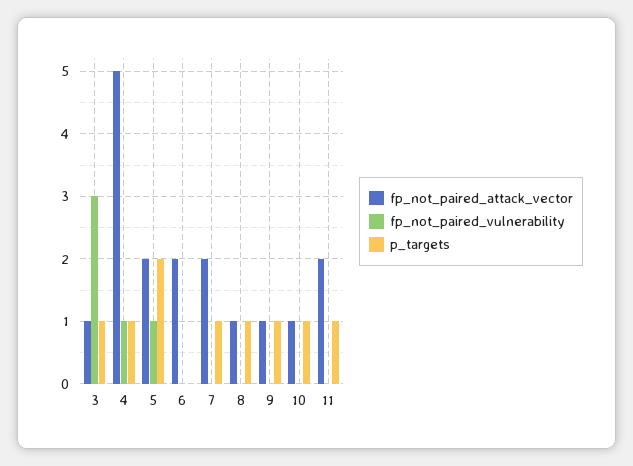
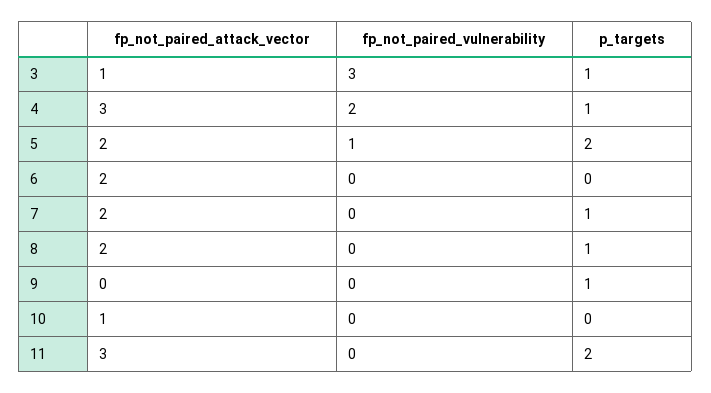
  {
    "fp_not_paired_attack_vector": {
      "3": 1,
-     "4": 5,
+     "4": 3,
      "5": 2,
      "6": 2,
      "7": 2,
-     "8": 1,
+     "8": 2,
-     "9": 1,
+     "9": 0,
      "10": 1,
-     "11": 2
+     "11": 3
    },
    "fp_not_paired_vulnerability": {
      "3": 3,
-     "4": 1,
+     "4": 2,
      "5": 1,
      "6": 0,
      "7": 0,
      "8": 0,
      "9": 0,
      "10": 0,
      "11": 0
    },
    "p_targets": {
      "3": 1,
      "4": 1,
      "5": 2,
      "6": 0,
      "7": 1,
      "8": 1,
      "9": 1,
-     "10": 1,
+     "10": 0,
-     "11": 1
+     "11": 2
    }
  }

